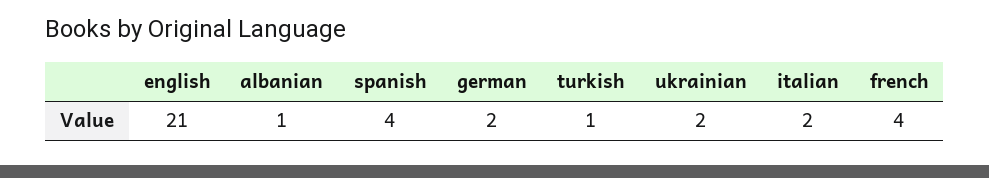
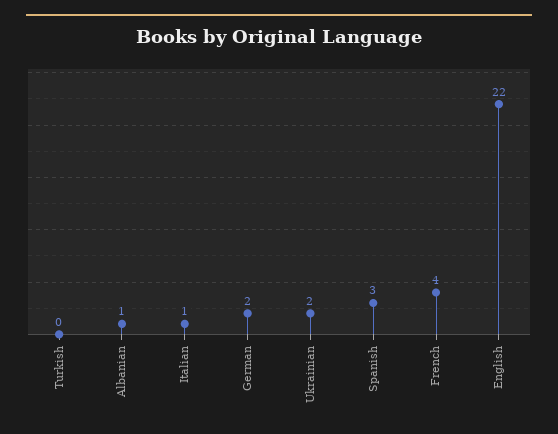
  {
-   "english": 21,
+   "english": 22,
    "albanian": 1,
-   "spanish": 4,
+   "spanish": 3,
    "german": 2,
-   "turkish": 1,
+   "turkish": 0,
    "ukrainian": 2,
-   "italian": 2,
+   "italian": 1,
    "french": 4
  }

